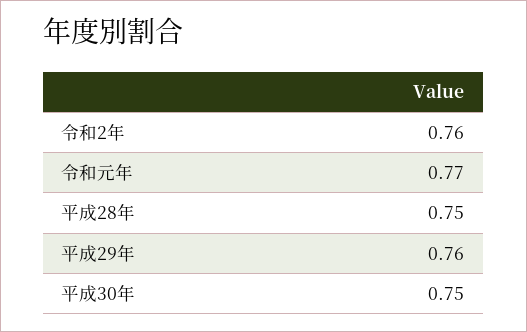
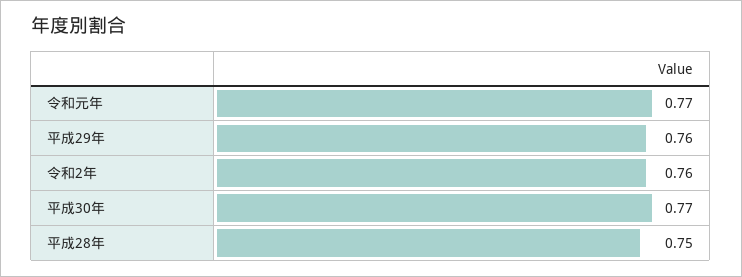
  {
    "令和2年": 0.76,
    "令和元年": 0.77,
    "平成28年": 0.75,
    "平成29年": 0.76,
-   "平成30年": 0.75
+   "平成30年": 0.77
  }

